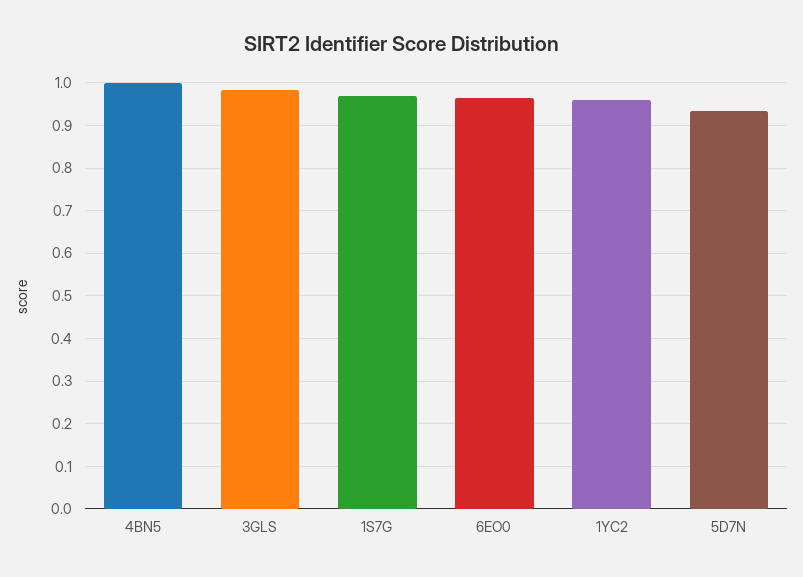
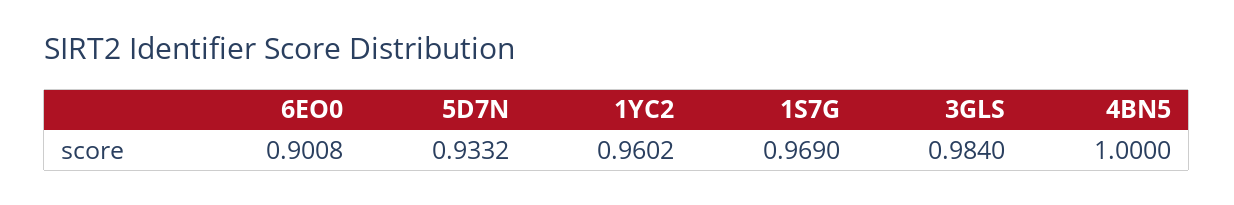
  {
    "4BN5": 1,
    "3GLS": 0.984,
    "1S7G": 0.969,
-   "6EO0": 0.96,
+   "6EO0": 0.9008,
    "1YC2": 0.9602,
    "5D7N": 0.9332
  }

